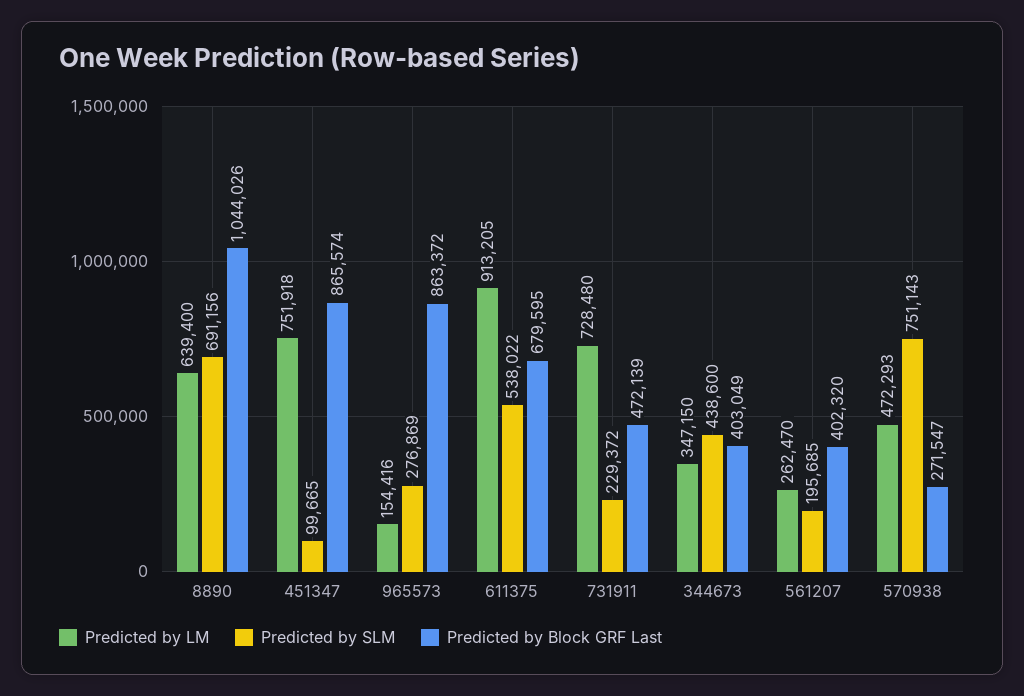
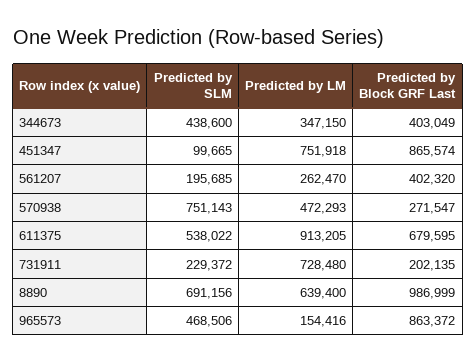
  {
    "Predicted by LM": {
      "8890": 639400,
      "451347": 751918,
      "965573": 154416,
      "611375": 913205,
      "731911": 728480,
      "344673": 347150,
      "561207": 262470,
      "570938": 472293
    },
    "Predicted by SLM": {
      "8890": 691156,
      "451347": 99665,
-     "965573": 276869,
+     "965573": 468506,
      "611375": 538022,
      "731911": 229372,
      "344673": 438600,
      "561207": 195685,
      "570938": 751143
    },
    "Predicted by Block GRF Last": {
-     "8890": 1044026,
+     "8890": 986999,
      "451347": 865574,
      "965573": 863372,
      "611375": 679595,
-     "731911": 472139,
+     "731911": 202135,
      "344673": 403049,
      "561207": 402320,
      "570938": 271547
    }
  }

